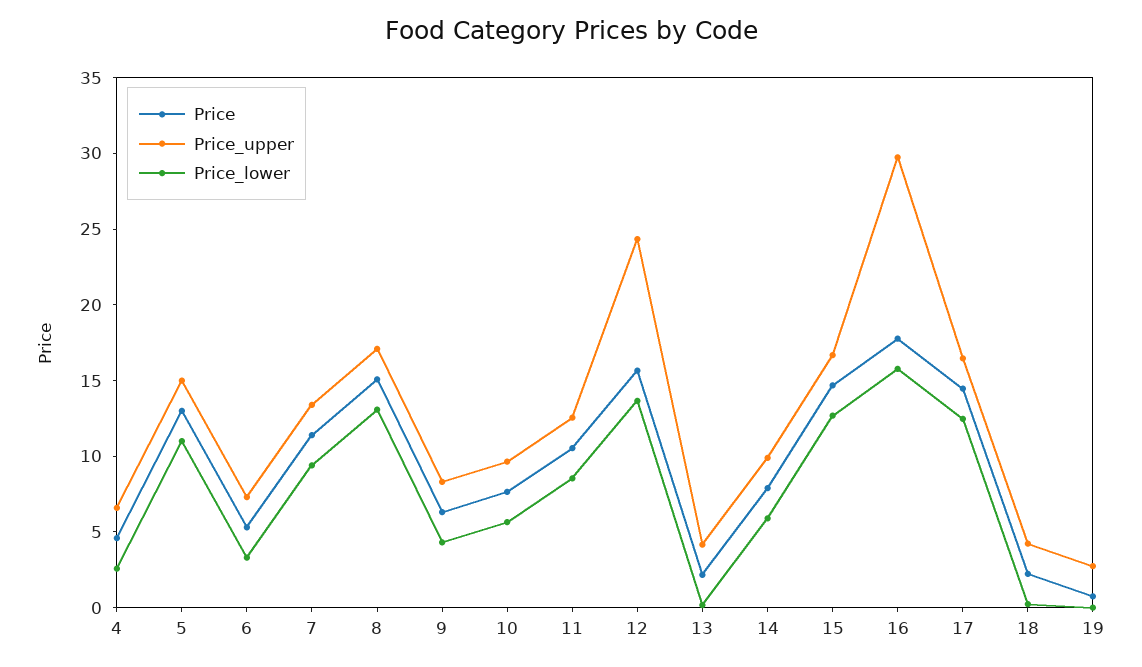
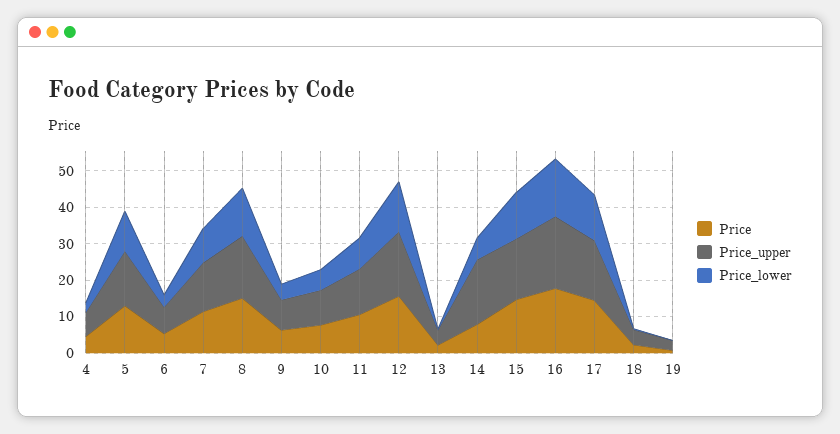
  {
    "Price": {
      "4": 5,
      "5": 13,
      "6": 5,
      "7": 11,
      "8": 15,
      "9": 6,
      "10": 8,
      "11": 11,
      "12": 16,
      "13": 2,
      "14": 8,
      "15": 15,
      "16": 18,
      "17": 14,
      "18": 2,
      "19": 1
    },
    "Price_upper": {
      "4": 7,
      "5": 15,
      "6": 7,
      "7": 13,
      "8": 17,
      "9": 8,
      "10": 10,
      "11": 13,
-     "12": 24,
+     "12": 17.5,
      "13": 4,
-     "14": 10,
+     "14": 17.5,
      "15": 17,
-     "16": 30,
+     "16": 20,
      "17": 16,
      "18": 4,
      "19": 3
    },
    "Price_lower": {
      "4": 3,
      "5": 11,
      "6": 3,
      "7": 9,
      "8": 13,
      "9": 4,
      "10": 6,
      "11": 9,
      "12": 14,
      "13": 0,
      "14": 6,
      "15": 13,
      "16": 16,
      "17": 12,
      "18": 0,
      "19": 0
    }
  }

